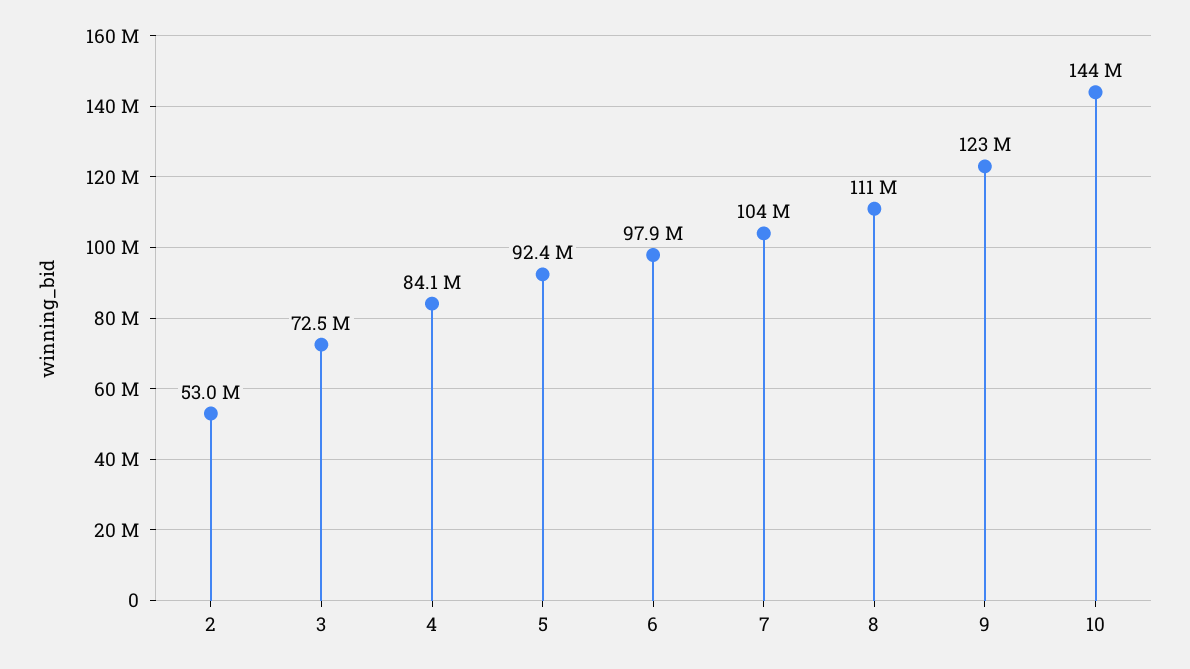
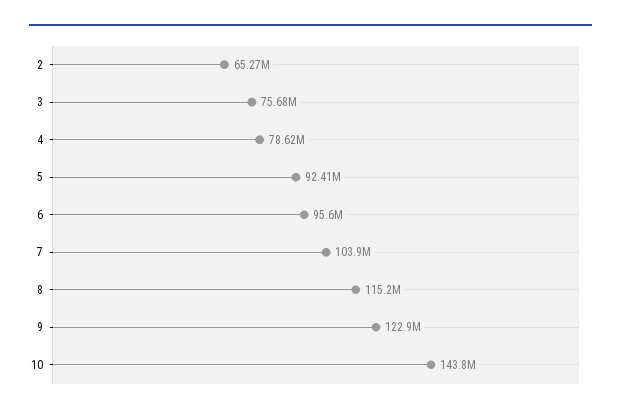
  {
-   "2": 53000000,
+   "2": 65270000,
-   "3": 72500000,
+   "3": 75680000,
-   "4": 84100000,
+   "4": 78620000,
    "5": 92410000,
-   "6": 97900000,
+   "6": 95600000,
    "7": 103900000,
-   "8": 111000000,
+   "8": 115200000,
    "9": 122900000,
    "10": 143800000
  }

